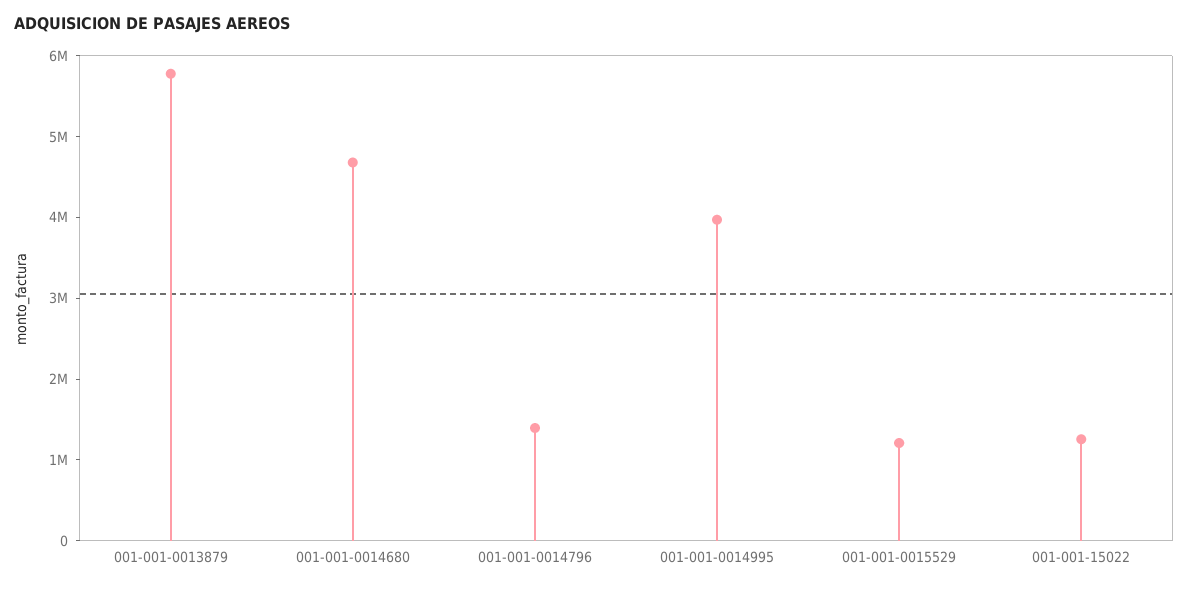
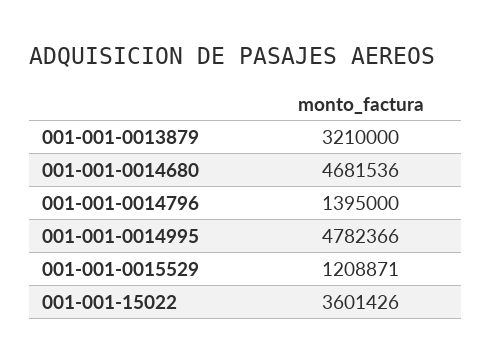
  {
-   "001-001-0013879": 5800000,
+   "001-001-0013879": 3210000,
    "001-001-0014680": 4681536,
    "001-001-0014796": 1395000,
-   "001-001-0014995": 4000000,
+   "001-001-0014995": 4782366,
    "001-001-0015529": 1208871,
-   "001-001-15022": 1200000
+   "001-001-15022": 3601426
  }

